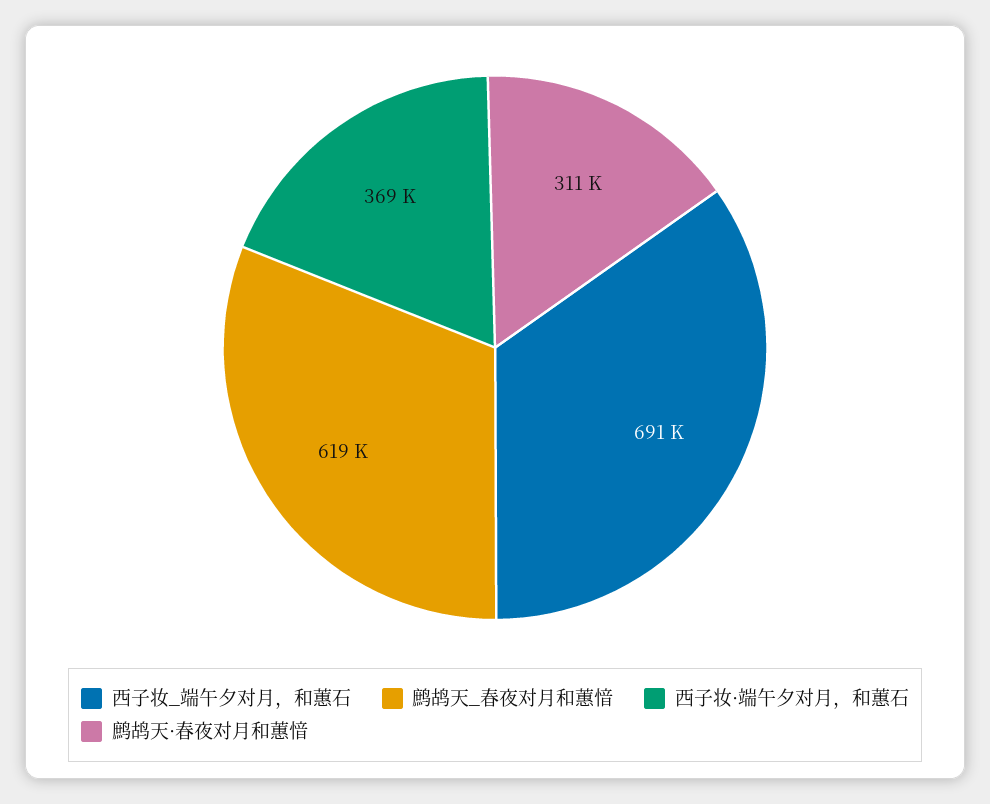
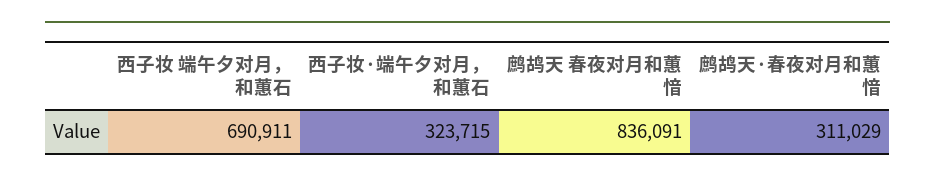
  {
    "西子妆_端午夕对月，和蕙石": 690911,
-   "鹧鸪天_春夜对月和蕙愔": 619000,
+   "鹧鸪天_春夜对月和蕙愔": 836091,
-   "西子妆·端午夕对月，和蕙石": 369000,
+   "西子妆·端午夕对月，和蕙石": 323715,
    "鹧鸪天·春夜对月和蕙愔": 311029
  }

